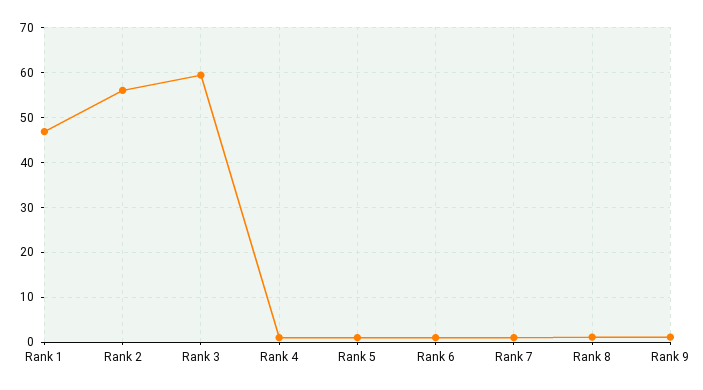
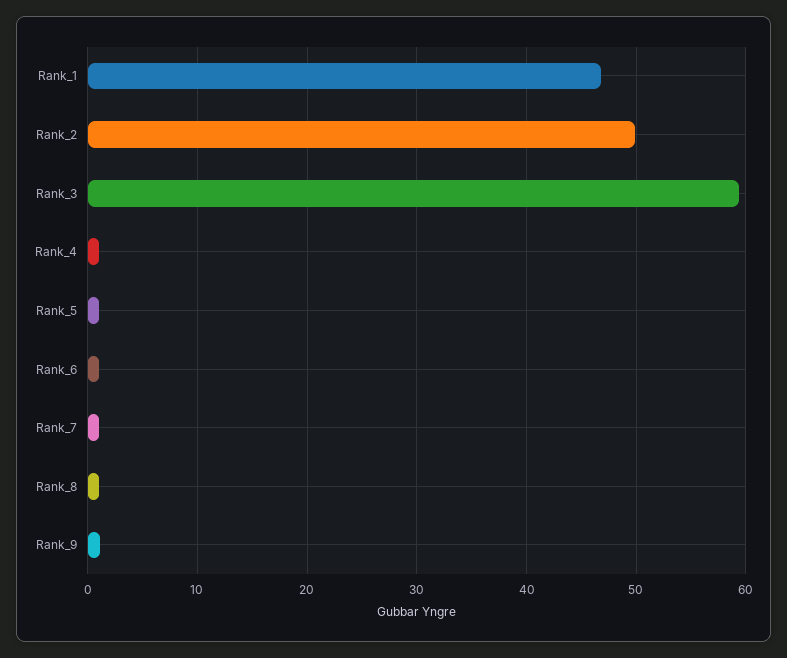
  {
    "Rank 1": 47,
-   "Rank 2": 56,
+   "Rank 2": 50,
    "Rank 3": 59,
    "Rank 4": 1,
    "Rank 5": 1,
    "Rank 6": 1,
    "Rank 7": 1,
    "Rank 8": 1,
    "Rank 9": 1
  }

